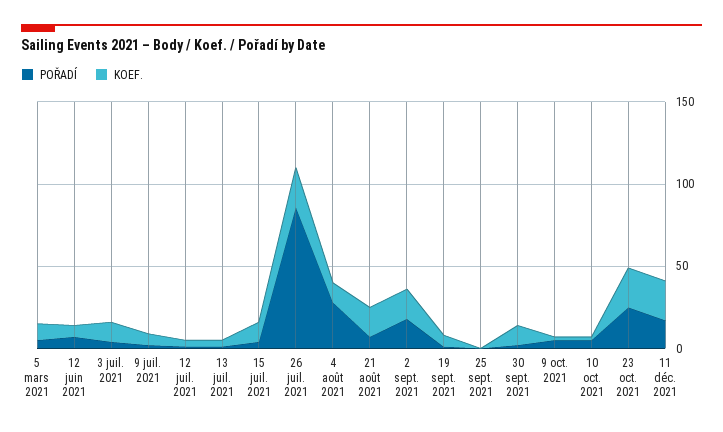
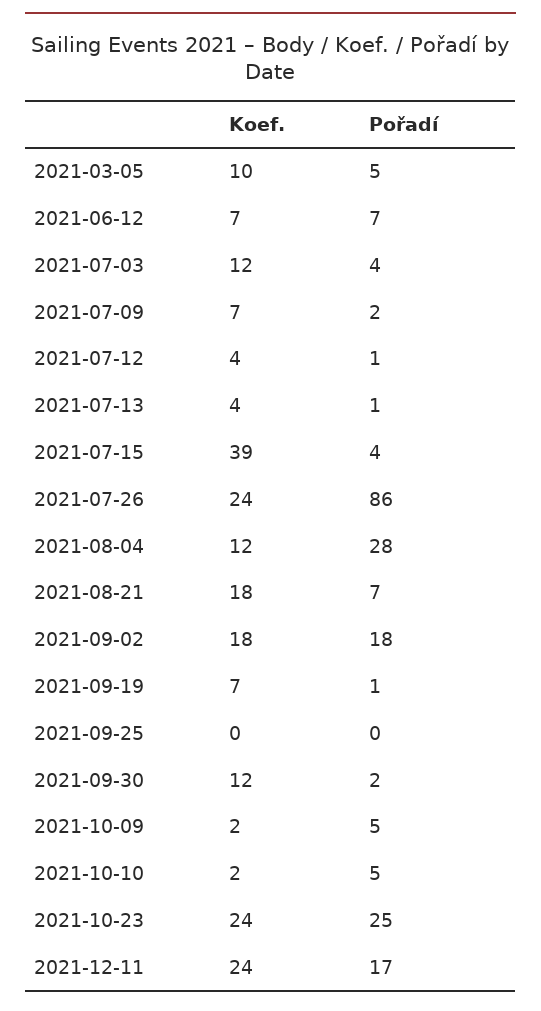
  {
    "POŘADÍ": {
      "5 mars 2021": 5,
      "12 juin 2021": 7,
      "3 juil. 2021": 4,
      "9 juil. 2021": 2,
      "12 juil. 2021": 1,
      "13 juil. 2021": 1,
      "15 juil. 2021": 4,
      "26 juil. 2021": 86,
      "4 août 2021": 28,
      "21 août 2021": 7,
      "2 sept. 2021": 18,
      "19 sept. 2021": 1,
      "25 sept. 2021": 0,
      "30 sept. 2021": 2,
      "9 oct. 2021": 5,
      "10 oct. 2021": 5,
      "23 oct. 2021": 25,
      "11 déc. 2021": 17
    },
    "KOEF.": {
      "5 mars 2021": 10,
      "12 juin 2021": 7,
      "3 juil. 2021": 12,
      "9 juil. 2021": 7,
      "12 juil. 2021": 4,
      "13 juil. 2021": 4,
-     "15 juil. 2021": 10,
+     "15 juil. 2021": 39,
      "26 juil. 2021": 24,
      "4 août 2021": 12,
      "21 août 2021": 18,
      "2 sept. 2021": 18,
      "19 sept. 2021": 7,
      "25 sept. 2021": 0,
      "30 sept. 2021": 12,
      "9 oct. 2021": 2,
      "10 oct. 2021": 2,
      "23 oct. 2021": 24,
      "11 déc. 2021": 24
    }
  }

